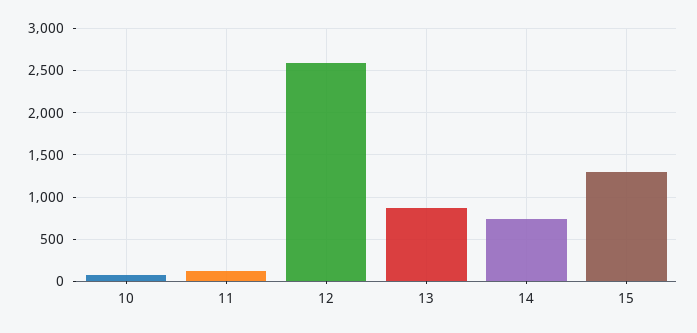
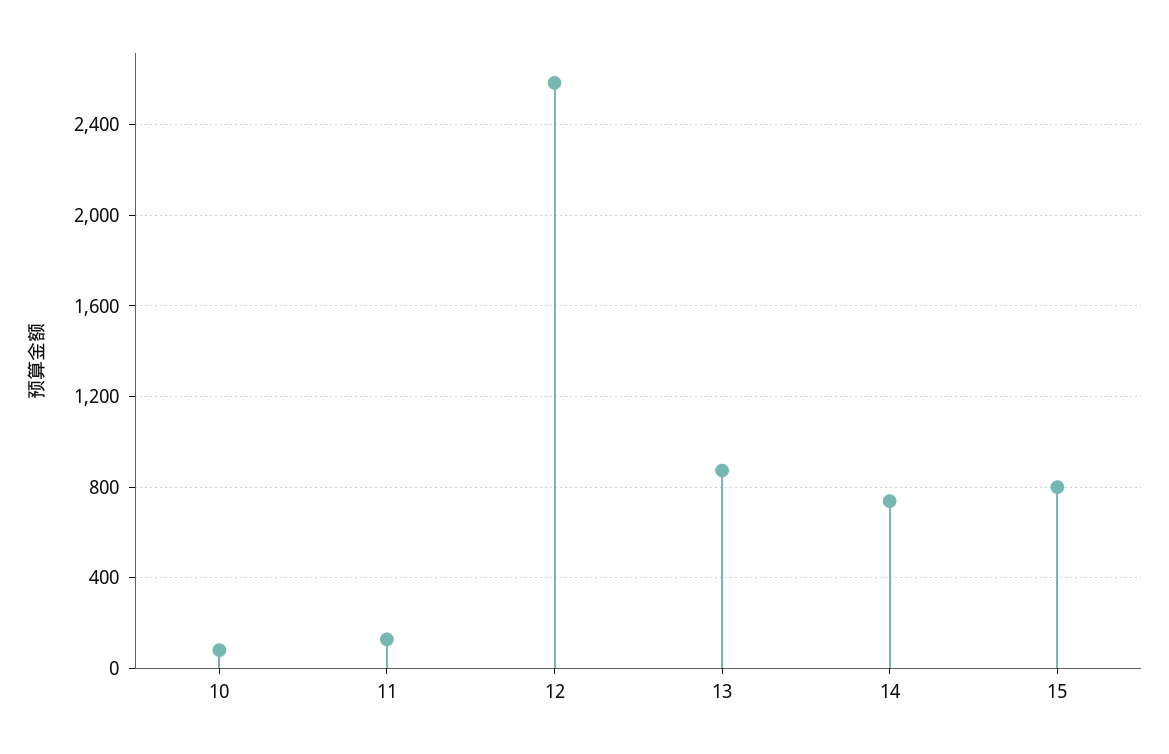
  {
    "10": 100,
    "11": 150,
    "12": 2600,
    "13": 850,
    "14": 750,
-   "15": 1300
+   "15": 800
  }

